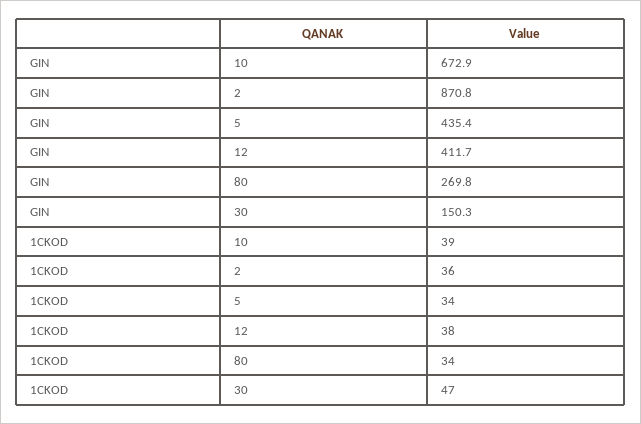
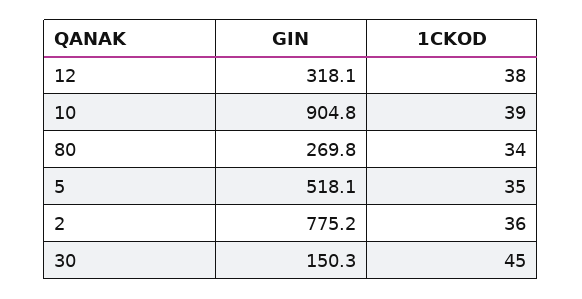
  {
    "GIN": {
-     "10": 672.9,
+     "10": 904.8,
-     "2": 870.8,
+     "2": 775.2,
-     "5": 435.4,
+     "5": 518.1,
-     "12": 411.7,
+     "12": 318.1,
      "80": 269.8,
      "30": 150.3
    },
    "1CKOD": {
      "10": 39,
      "2": 36,
-     "5": 34,
+     "5": 35,
      "12": 38,
      "80": 34,
-     "30": 47
+     "30": 45
    }
  }

